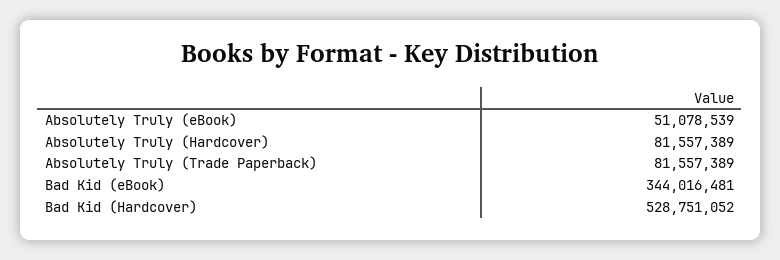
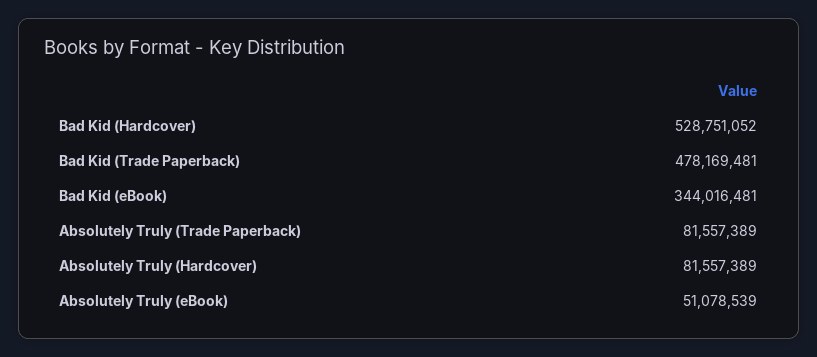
  {
    "Absolutely Truly (eBook)": 51078539,
    "Absolutely Truly (Hardcover)": 81557389,
    "Absolutely Truly (Trade Paperback)": 81557389,
    "Bad Kid (eBook)": 344016481,
-   "Bad Kid (Hardcover)": 528751052
+   "Bad Kid (Hardcover)": 528751052,
+   "Bad Kid (Trade Paperback)": 478169481
  }

